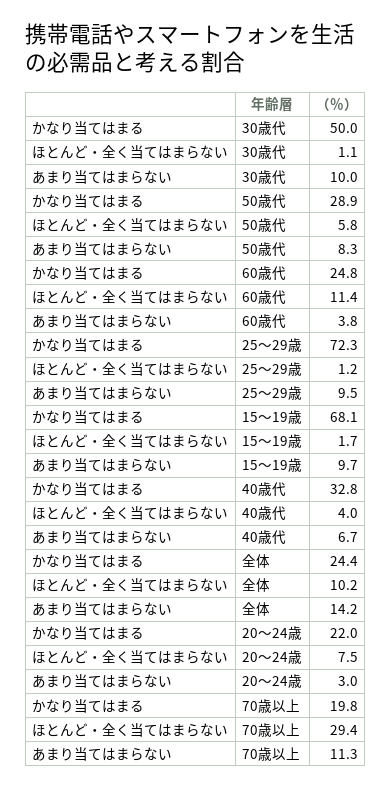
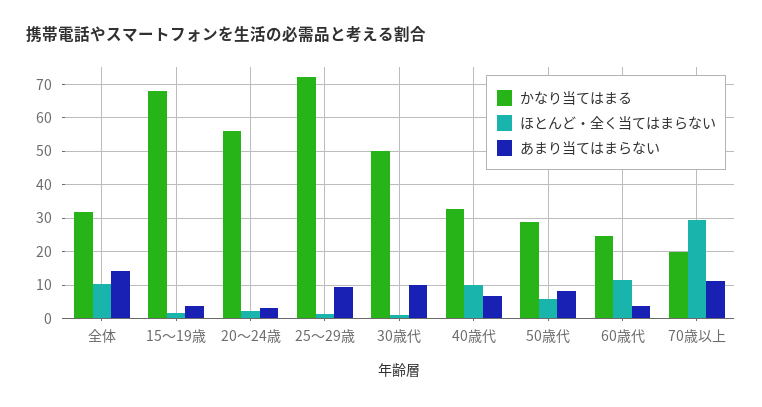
  {
    "かなり当てはまる": {
      "30歳代": 50,
      "50歳代": 28.9,
      "60歳代": 24.8,
      "25〜29歳": 72.3,
      "15〜19歳": 68.1,
      "40歳代": 32.8,
-     "全体": 24.4,
+     "全体": 32,
-     "20〜24歳": 22,
+     "20〜24歳": 56,
      "70歳以上": 19.8
    },
    "ほとんど・全く当てはまらない": {
      "30歳代": 1.1,
      "50歳代": 5.8,
      "60歳代": 11.4,
      "25〜29歳": 1.2,
      "15〜19歳": 1.7,
-     "40歳代": 4,
+     "40歳代": 10,
      "全体": 10.2,
-     "20〜24歳": 7.5,
+     "20〜24歳": 2,
      "70歳以上": 29.4
    },
    "あまり当てはまらない": {
      "30歳代": 10,
      "50歳代": 8.3,
      "60歳代": 3.8,
      "25〜29歳": 9.5,
-     "15〜19歳": 9.7,
+     "15〜19歳": 4,
      "40歳代": 6.7,
      "全体": 14.2,
      "20〜24歳": 3,
      "70歳以上": 11.3
    }
  }

